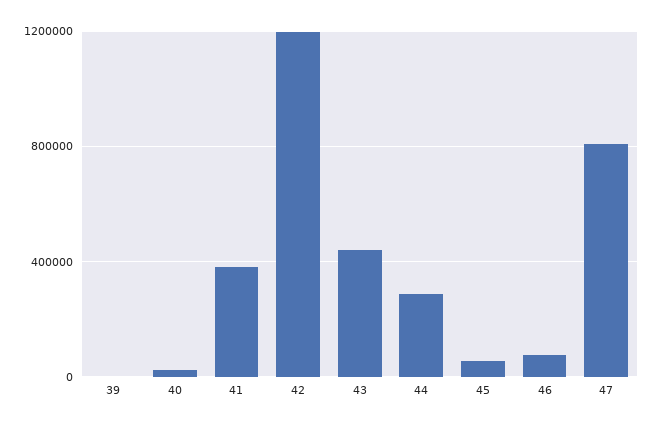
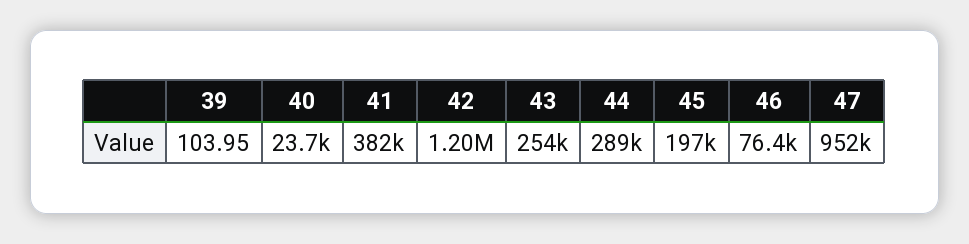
  {
    "39": 103.95,
    "40": 23700,
    "41": 382000,
    "42": 1200000,
-   "43": 450000,
+   "43": 254000,
    "44": 289000,
-   "45": 50000,
+   "45": 197000,
    "46": 76400,
-   "47": 800000
+   "47": 952000
  }

